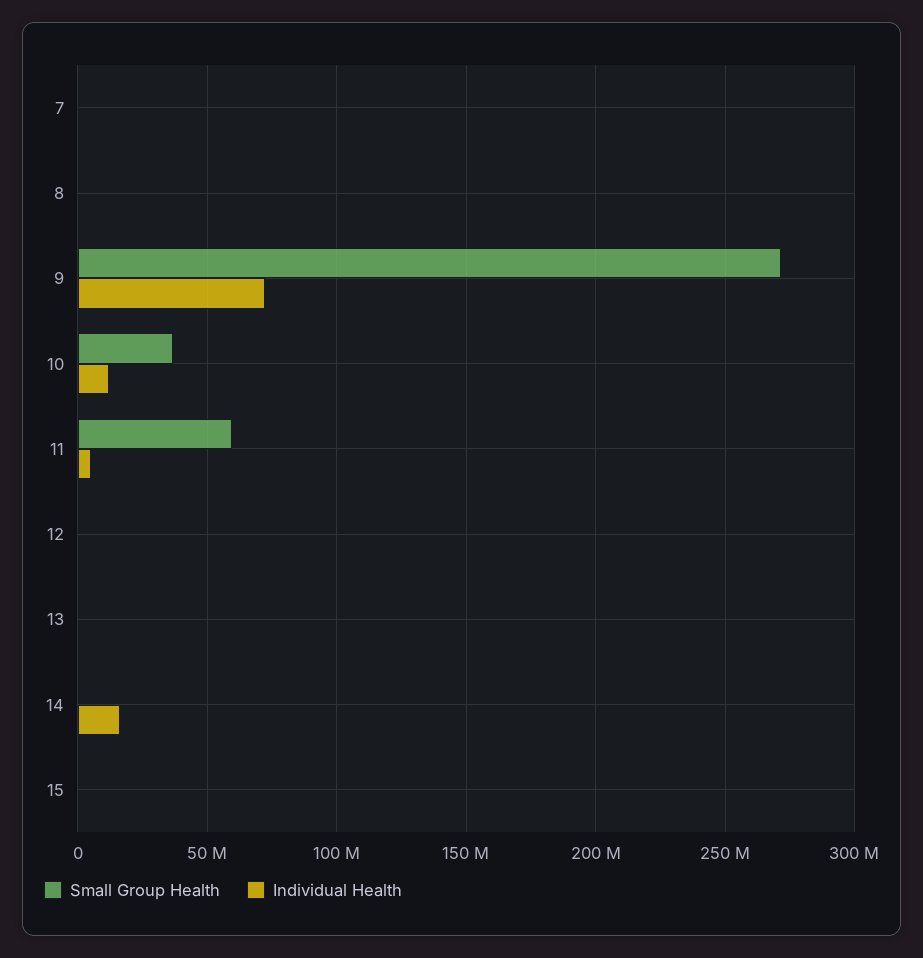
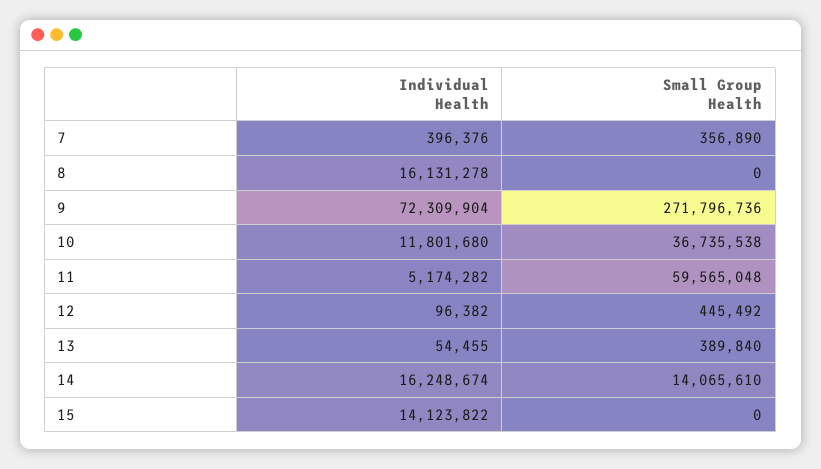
  {
    "Small Group Health": {
      "7": 356890,
      "8": 0,
      "9": 271796736,
      "10": 36735538,
      "11": 59565048,
      "12": 445492,
      "13": 389840,
-     "14": 0,
+     "14": 14065610,
      "15": 0
    },
    "Individual Health": {
      "7": 396376,
-     "8": 0,
+     "8": 16131278,
      "9": 72309904,
      "10": 11801680,
      "11": 5174282,
      "12": 96382,
      "13": 54455,
      "14": 16248674,
-     "15": 0
+     "15": 14123822
    }
  }

